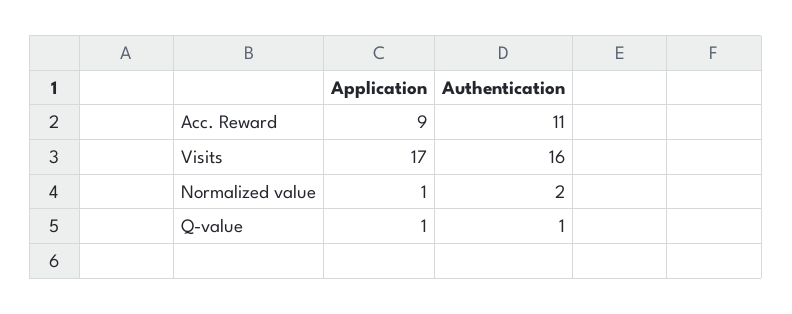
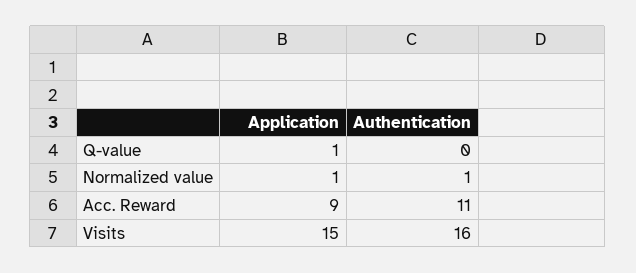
  {
    "Application": {
      "Acc. Reward": 9,
-     "Visits": 17,
+     "Visits": 15,
      "Normalized value": 1,
      "Q-value": 1
    },
    "Authentication": {
      "Acc. Reward": 11,
      "Visits": 16,
-     "Normalized value": 2,
+     "Normalized value": 1,
-     "Q-value": 1
+     "Q-value": 0
    }
  }

